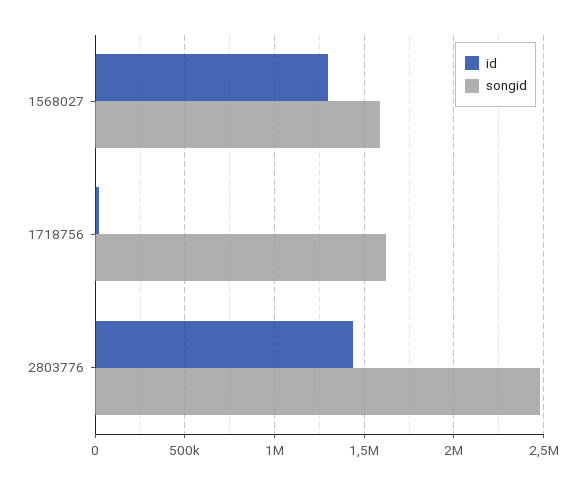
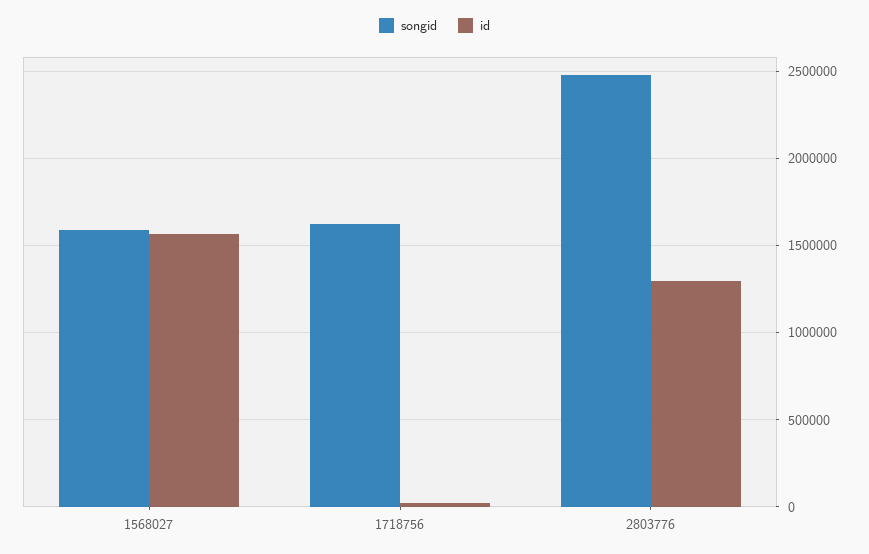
  {
    "id": {
-     "1568027": 1300000,
+     "1568027": 1550000,
      "1718756": 0,
-     "2803776": 1450000
+     "2803776": 1300000
    },
    "songid": {
      "1568027": 1600000,
      "1718756": 1600000,
      "2803776": 2500000
    }
  }

